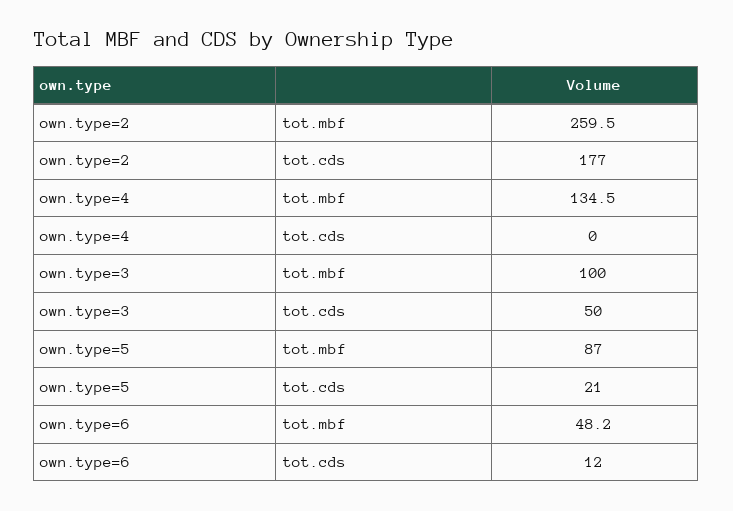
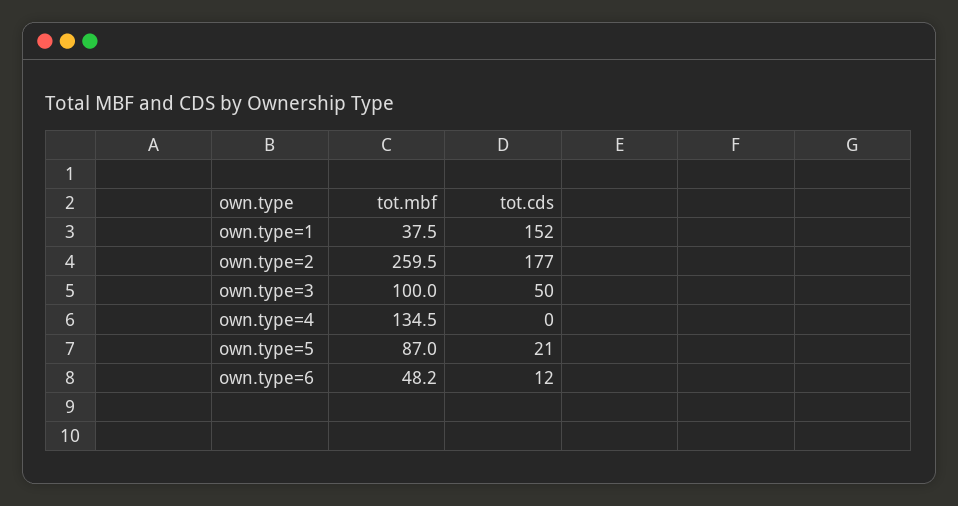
  {
    "own.type=2": {
      "tot.mbf": 259.5,
      "tot.cds": 177
    },
    "own.type=4": {
      "tot.mbf": 134.5,
      "tot.cds": 0
    },
    "own.type=3": {
      "tot.mbf": 100,
      "tot.cds": 50
    },
    "own.type=5": {
      "tot.mbf": 87,
      "tot.cds": 21
    },
    "own.type=6": {
      "tot.mbf": 48.2,
      "tot.cds": 12
-   }
+   },
+   "own.type=1": {
+     "tot.mbf": 37.5,
+     "tot.cds": 152
+   }
  }

